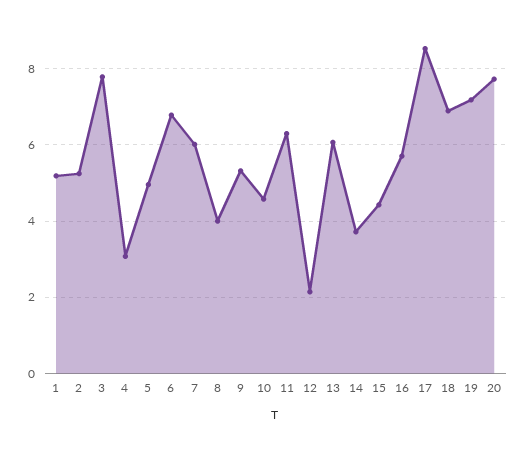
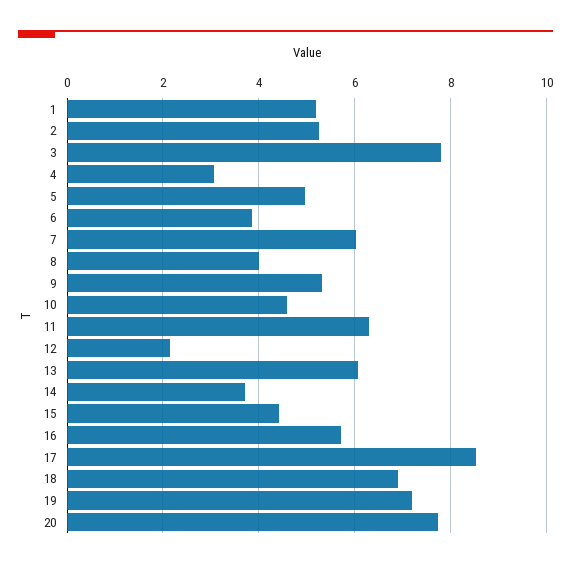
  {
    "1": 5.2,
    "2": 5.2,
    "3": 7.8,
    "4": 3,
    "5": 5,
-   "6": 6.8,
+   "6": 3.8,
    "7": 6,
    "8": 4,
    "9": 5.4,
    "10": 4.6,
    "11": 6.2,
    "12": 2.2,
    "13": 6,
    "14": 3.8,
    "15": 4.4,
    "16": 5.8,
    "17": 8.6,
    "18": 6.8,
    "19": 7.2,
    "20": 7.8
  }

